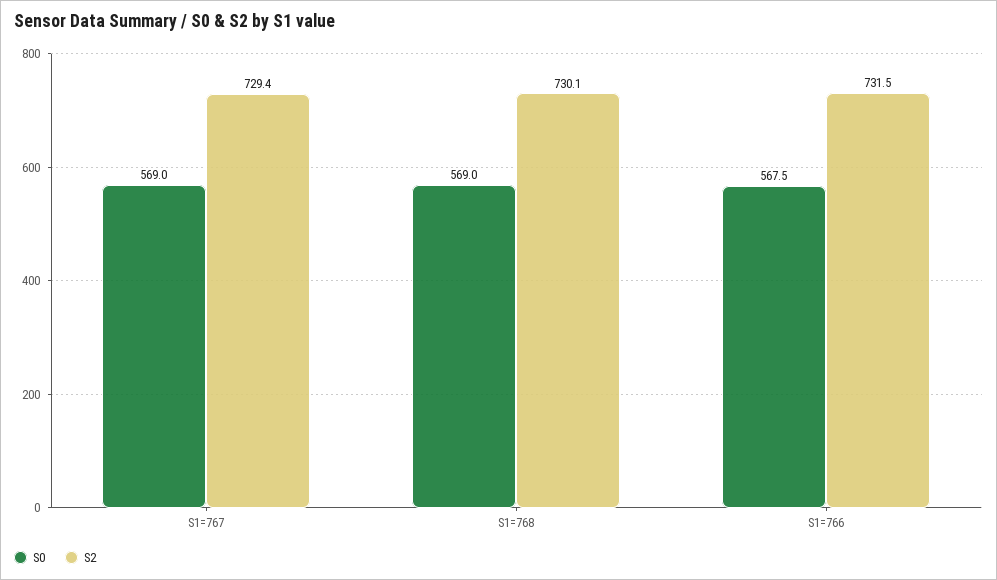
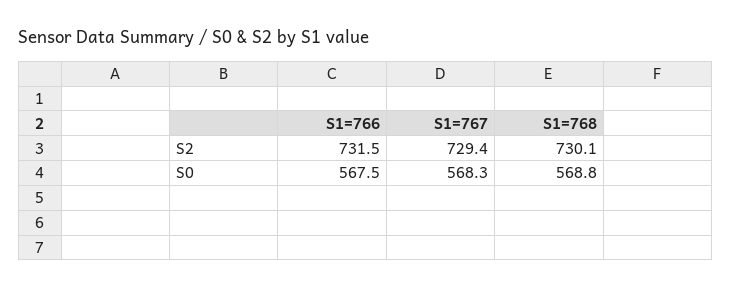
  {
    "S0": {
-     "S1=767": 569,
+     "S1=767": 568.3,
-     "S1=768": 569,
+     "S1=768": 568.8,
      "S1=766": 567.5
    },
    "S2": {
      "S1=767": 729.4,
      "S1=768": 730.1,
      "S1=766": 731.5
    }
  }

